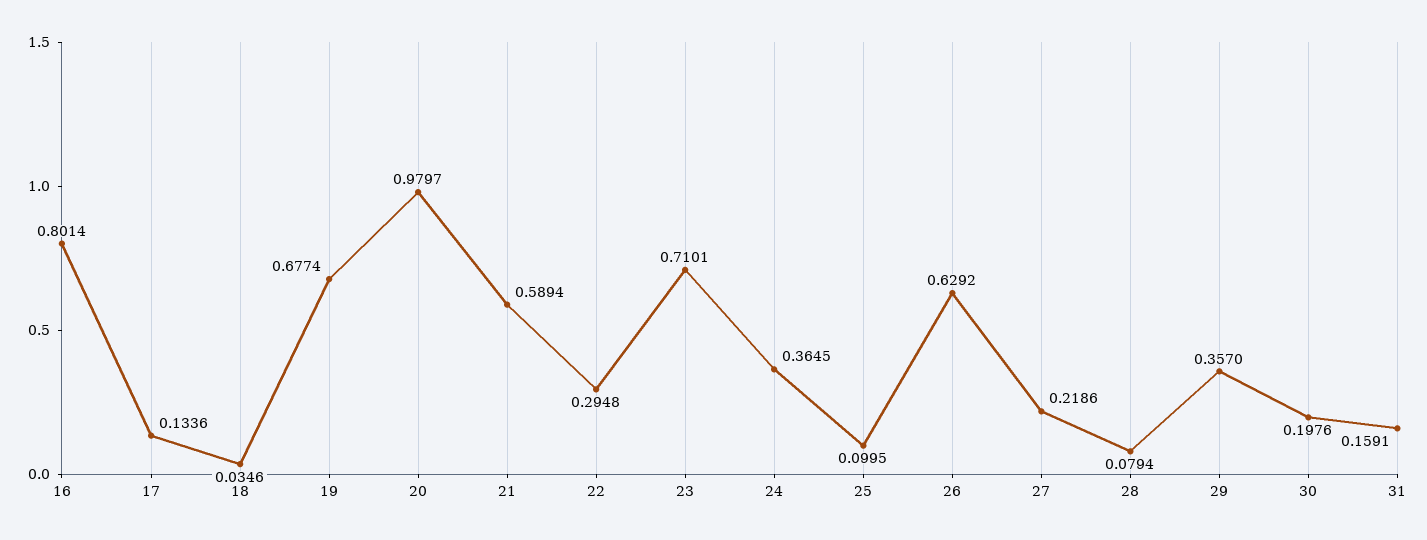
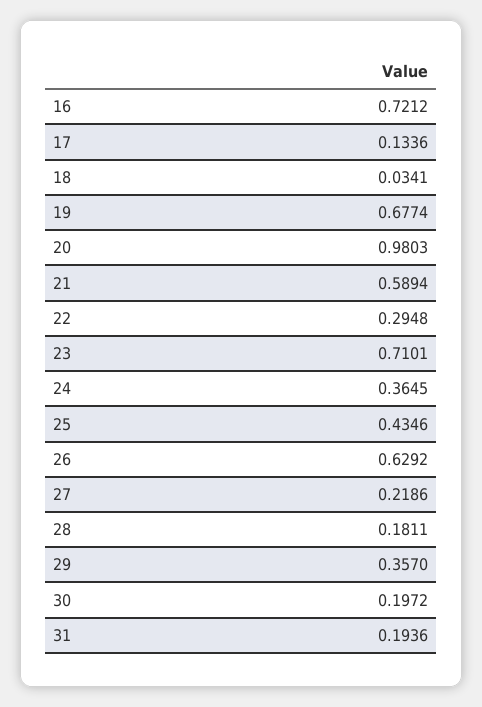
  {
-   "16": 0.8014,
+   "16": 0.7212,
    "17": 0.1336,
-   "18": 0.0346,
+   "18": 0.0341,
    "19": 0.6774,
-   "20": 0.9797,
+   "20": 0.9803,
    "21": 0.5894,
    "22": 0.2948,
    "23": 0.7101,
    "24": 0.3645,
-   "25": 0.0995,
+   "25": 0.4346,
    "26": 0.6292,
    "27": 0.2186,
-   "28": 0.0794,
+   "28": 0.1811,
    "29": 0.357,
-   "30": 0.1976,
+   "30": 0.1972,
-   "31": 0.1591
+   "31": 0.1936
  }

